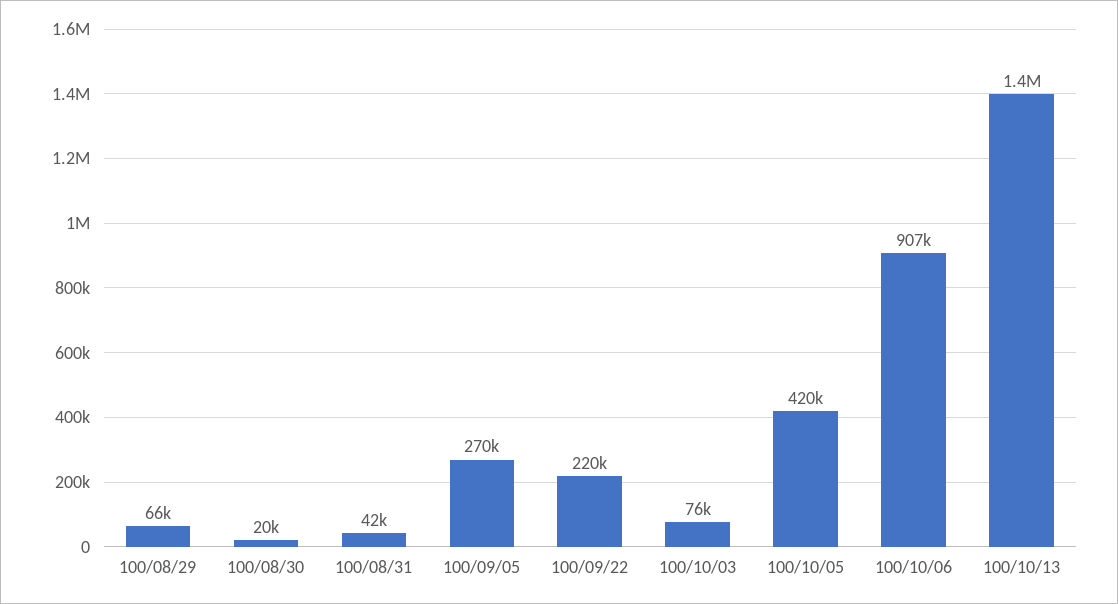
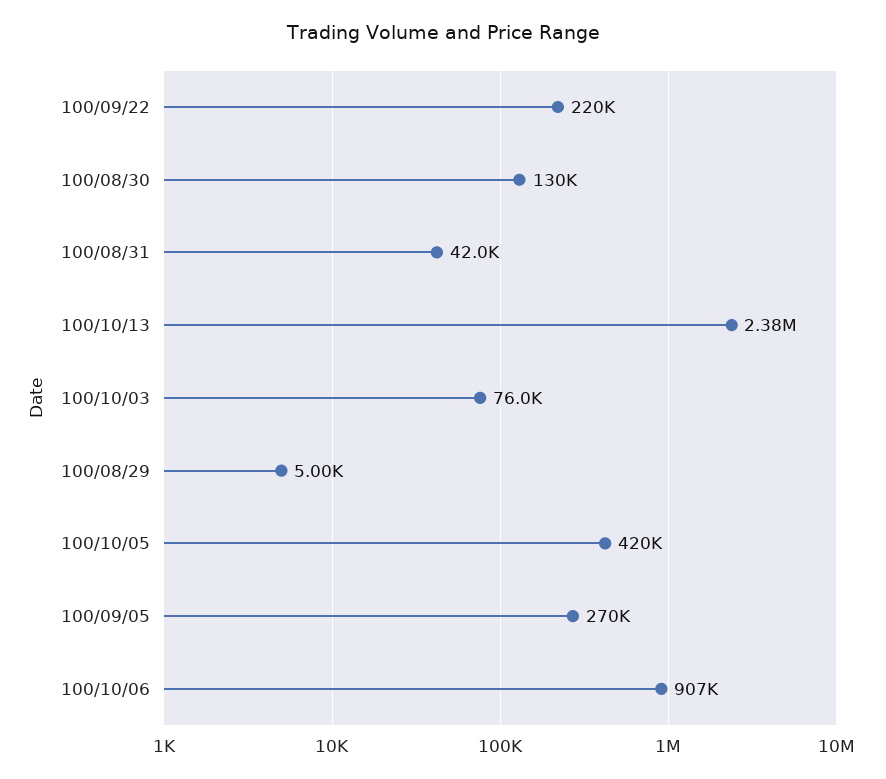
  {
-   "100/08/29": 66000,
+   "100/08/29": 5000,
-   "100/08/30": 20000,
+   "100/08/30": 130000,
    "100/08/31": 42000,
    "100/09/05": 270000,
    "100/09/22": 220000,
    "100/10/03": 76000,
    "100/10/05": 420000,
    "100/10/06": 907000,
-   "100/10/13": 1400000
+   "100/10/13": 2380000
  }

